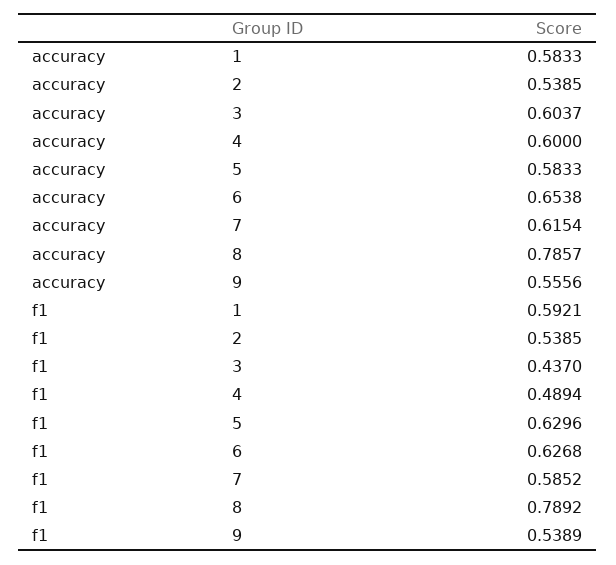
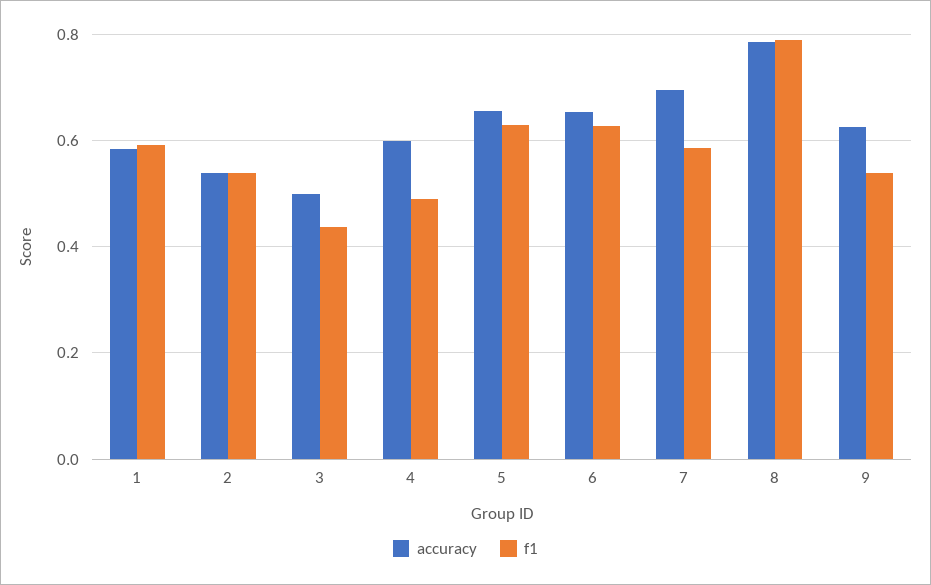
  {
    "accuracy": {
      "1": 0.5833,
      "2": 0.5385,
-     "3": 0.6037,
+     "3": 0.5,
      "4": 0.6,
-     "5": 0.5833,
+     "5": 0.66,
      "6": 0.6538,
-     "7": 0.6154,
+     "7": 0.7,
      "8": 0.7857,
-     "9": 0.5556
+     "9": 0.62
    },
    "f1": {
      "1": 0.5921,
      "2": 0.5385,
      "3": 0.437,
      "4": 0.4894,
      "5": 0.6296,
      "6": 0.6268,
      "7": 0.5852,
      "8": 0.7892,
      "9": 0.5389
    }
  }

